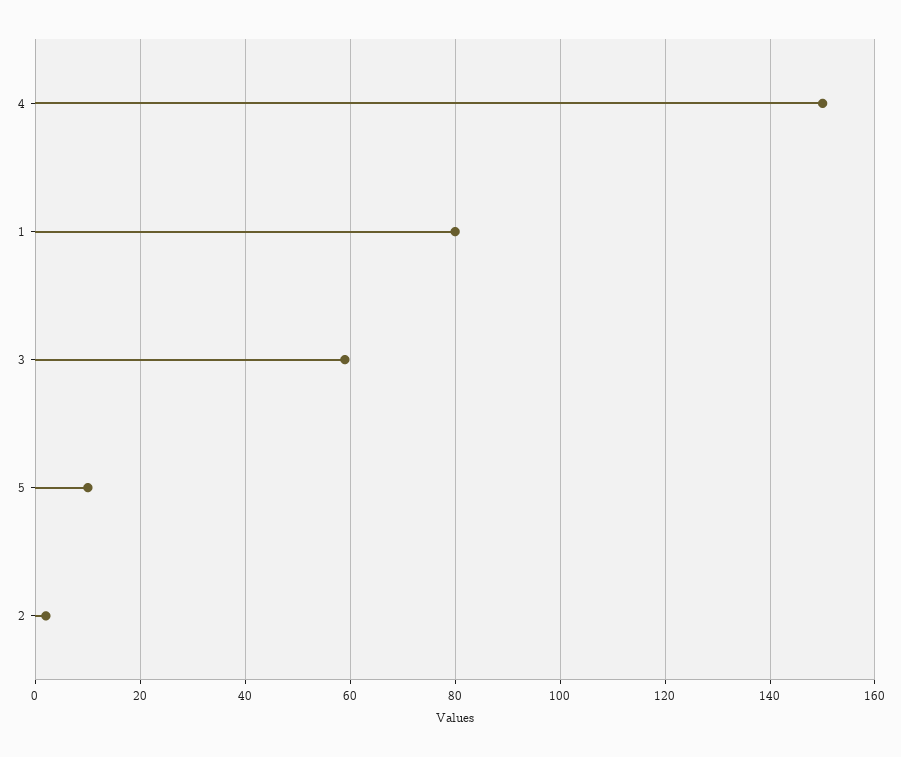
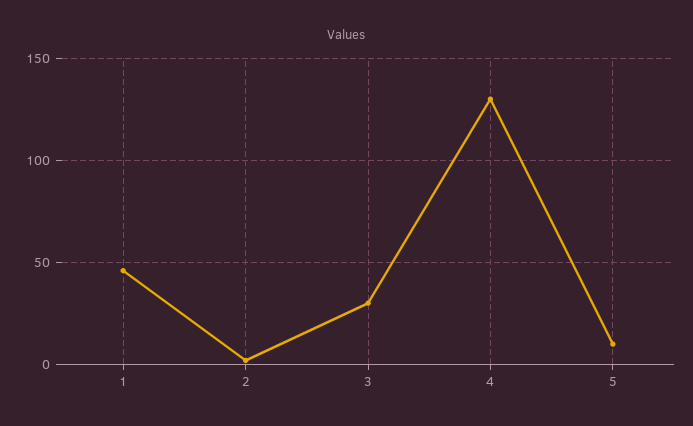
  {
-   "4": 150,
+   "4": 130,
-   "1": 80,
+   "1": 45,
-   "3": 60,
+   "3": 30,
    "5": 10,
    "2": 0
  }

